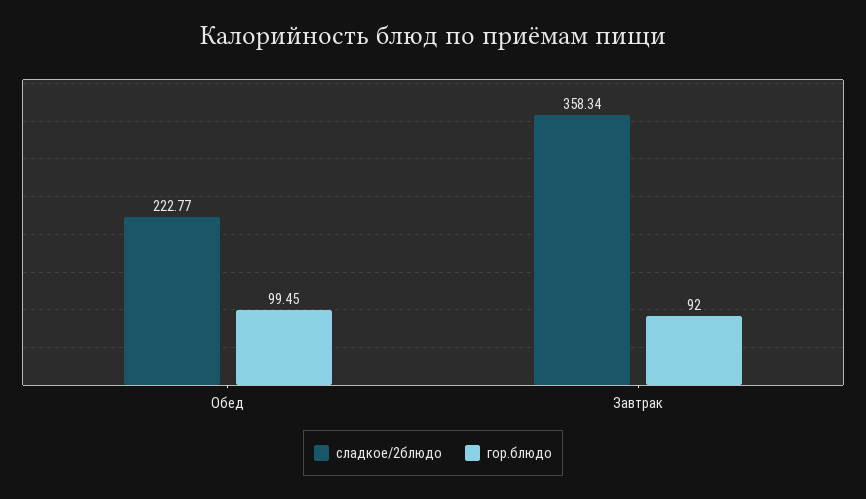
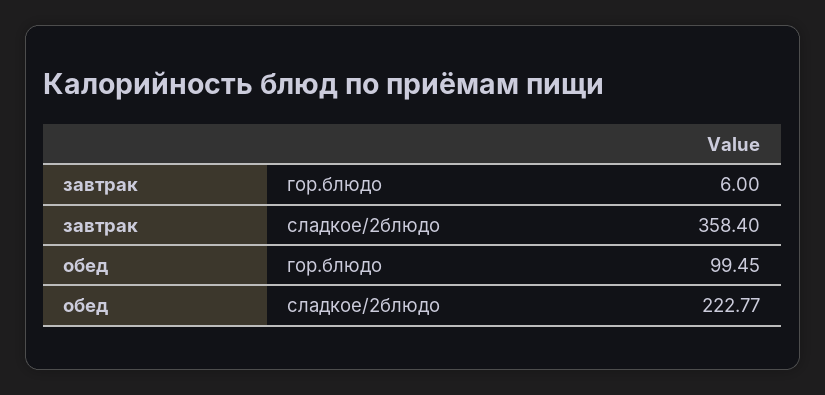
  {
    "сладкое/2блюдо": {
      "Обед": 222.77,
-     "Завтрак": 358.34
+     "Завтрак": 358.4
    },
    "гор.блюдо": {
      "Обед": 99.45,
-     "Завтрак": 92
+     "Завтрак": 6
    }
  }

